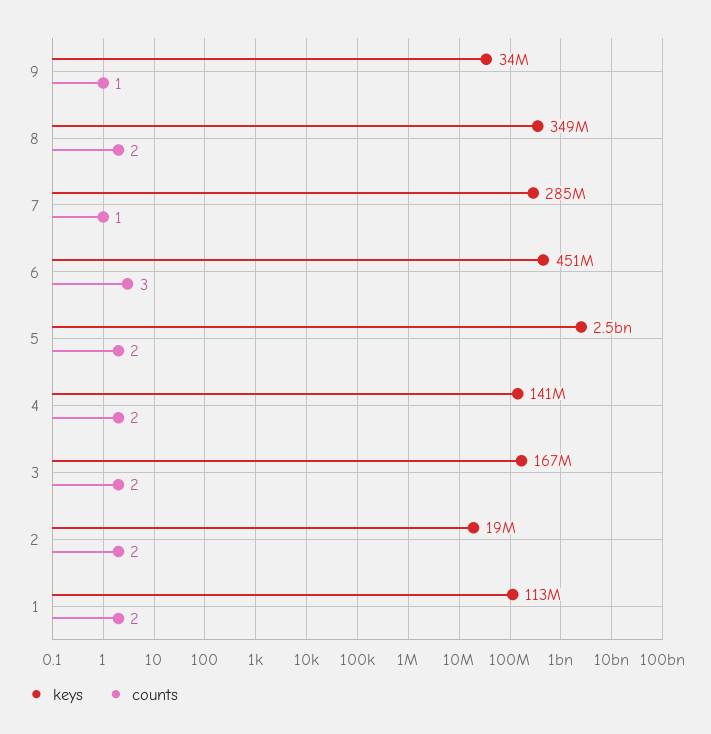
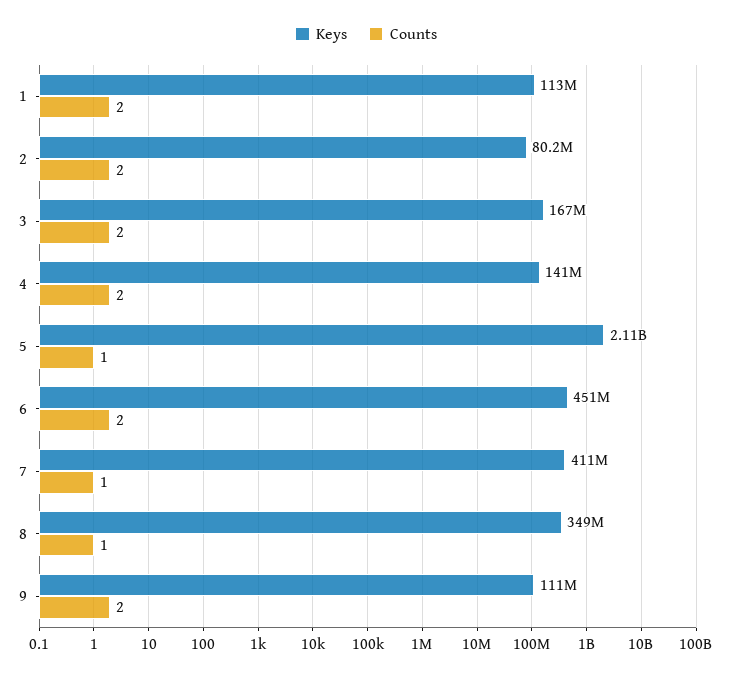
  {
    "keys": {
-     "9": 34000000,
+     "9": 111000000,
      "8": 349000000,
-     "7": 285000000,
+     "7": 411000000,
      "6": 451000000,
-     "5": 2500000000,
+     "5": 2110000000,
      "4": 141000000,
      "3": 167000000,
-     "2": 19000000,
+     "2": 80200000,
      "1": 113000000
    },
    "counts": {
-     "9": 1,
+     "9": 2,
-     "8": 2,
+     "8": 1,
      "7": 1,
-     "6": 3,
+     "6": 2,
-     "5": 2,
+     "5": 1,
      "4": 2,
      "3": 2,
      "2": 2,
      "1": 2
    }
  }

